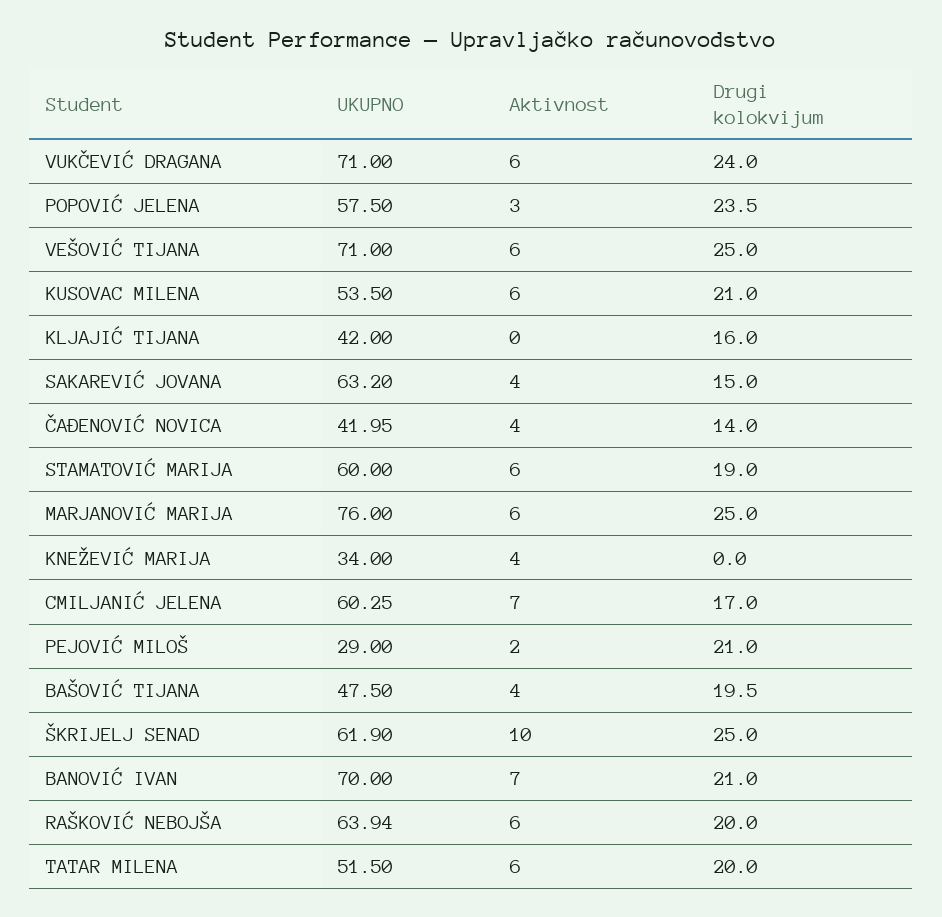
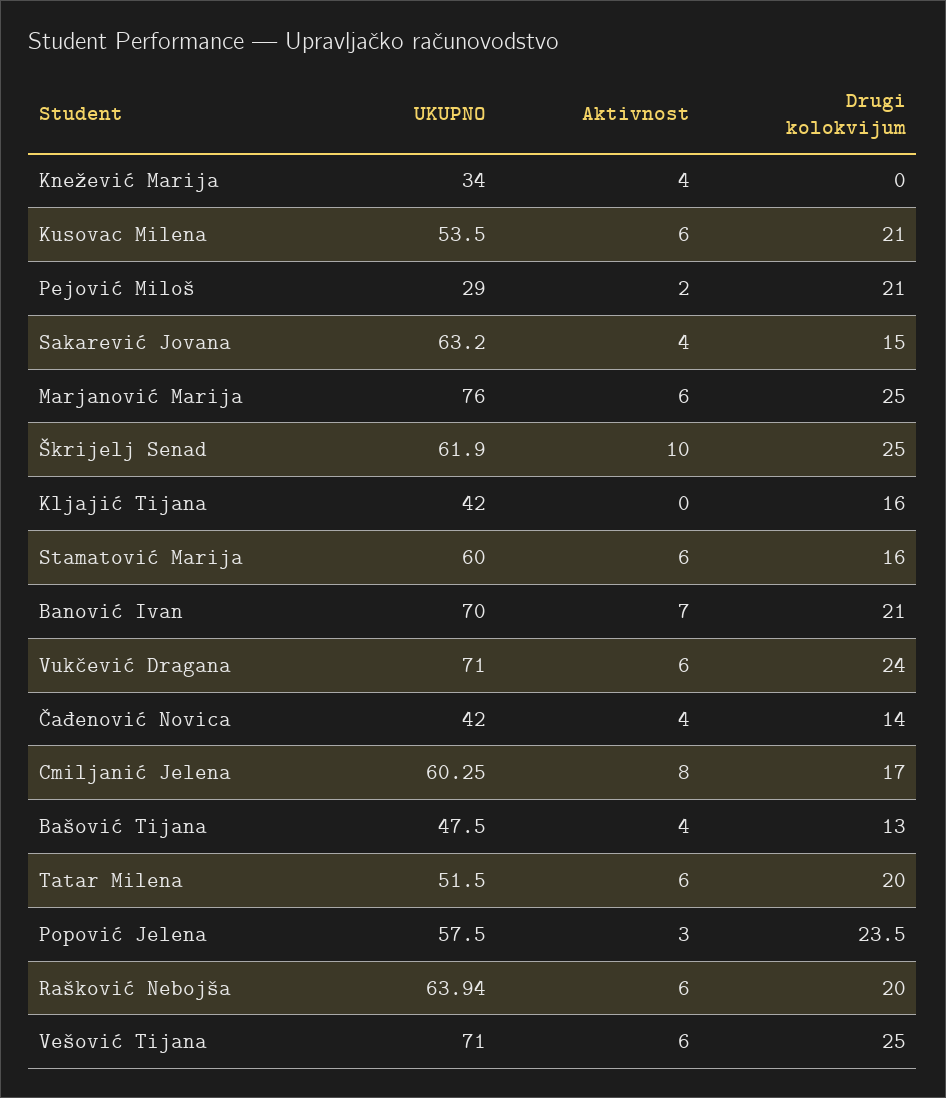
  {
    "UKUPNO": {
      "VUKČEVIĆ DRAGANA": 71,
      "POPOVIĆ JELENA": 57.5,
      "VEŠOVIĆ TIJANA": 71,
      "KUSOVAC MILENA": 53.5,
      "KLJAJIĆ TIJANA": 42,
      "SAKAREVIĆ JOVANA": 63.2,
-     "ČAĐENOVIĆ NOVICA": 41.95,
+     "ČAĐENOVIĆ NOVICA": 42,
      "STAMATOVIĆ MARIJA": 60,
      "MARJANOVIĆ MARIJA": 76,
      "KNEŽEVIĆ MARIJA": 34,
      "CMILJANIĆ JELENA": 60.25,
      "PEJOVIĆ MILOŠ": 29,
      "BAŠOVIĆ TIJANA": 47.5,
      "ŠKRIJELJ SENAD": 61.9,
      "BANOVIĆ IVAN": 70,
      "RAŠKOVIĆ NEBOJŠA": 63.94,
      "TATAR MILENA": 51.5
    },
    "Aktivnost": {
      "VUKČEVIĆ DRAGANA": 6,
      "POPOVIĆ JELENA": 3,
      "VEŠOVIĆ TIJANA": 6,
      "KUSOVAC MILENA": 6,
      "KLJAJIĆ TIJANA": 0,
      "SAKAREVIĆ JOVANA": 4,
      "ČAĐENOVIĆ NOVICA": 4,
      "STAMATOVIĆ MARIJA": 6,
      "MARJANOVIĆ MARIJA": 6,
      "KNEŽEVIĆ MARIJA": 4,
-     "CMILJANIĆ JELENA": 7,
+     "CMILJANIĆ JELENA": 8,
      "PEJOVIĆ MILOŠ": 2,
      "BAŠOVIĆ TIJANA": 4,
      "ŠKRIJELJ SENAD": 10,
      "BANOVIĆ IVAN": 7,
      "RAŠKOVIĆ NEBOJŠA": 6,
      "TATAR MILENA": 6
    },
    "Drugi kolokvijum": {
      "VUKČEVIĆ DRAGANA": 24,
      "POPOVIĆ JELENA": 23.5,
      "VEŠOVIĆ TIJANA": 25,
      "KUSOVAC MILENA": 21,
      "KLJAJIĆ TIJANA": 16,
      "SAKAREVIĆ JOVANA": 15,
      "ČAĐENOVIĆ NOVICA": 14,
-     "STAMATOVIĆ MARIJA": 19,
+     "STAMATOVIĆ MARIJA": 16,
      "MARJANOVIĆ MARIJA": 25,
      "KNEŽEVIĆ MARIJA": 0,
      "CMILJANIĆ JELENA": 17,
      "PEJOVIĆ MILOŠ": 21,
-     "BAŠOVIĆ TIJANA": 19.5,
+     "BAŠOVIĆ TIJANA": 13,
      "ŠKRIJELJ SENAD": 25,
      "BANOVIĆ IVAN": 21,
      "RAŠKOVIĆ NEBOJŠA": 20,
      "TATAR MILENA": 20
    }
  }

